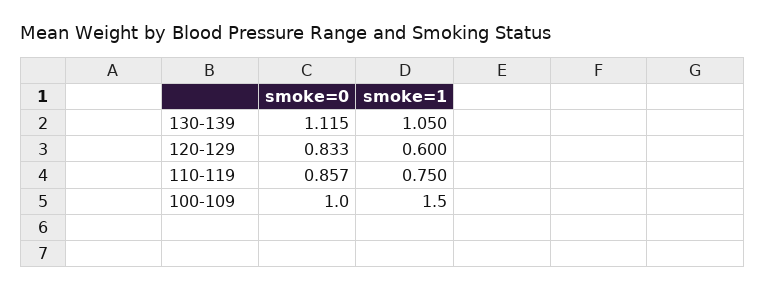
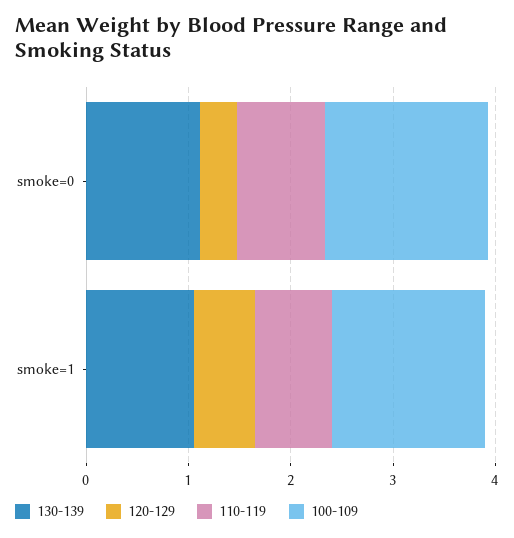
  {
    "130-139": {
      "smoke=0": 1.115,
      "smoke=1": 1.05
    },
    "120-129": {
-     "smoke=0": 0.833,
+     "smoke=0": 0.4,
      "smoke=1": 0.6
    },
    "110-119": {
      "smoke=0": 0.857,
      "smoke=1": 0.75
    },
    "100-109": {
-     "smoke=0": 1,
+     "smoke=0": 1.6,
      "smoke=1": 1.5
    }
  }

